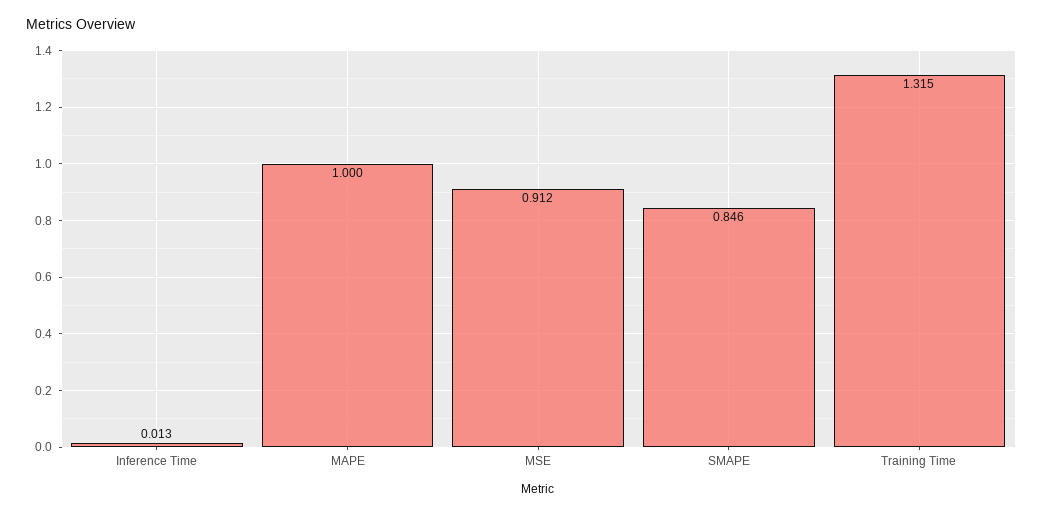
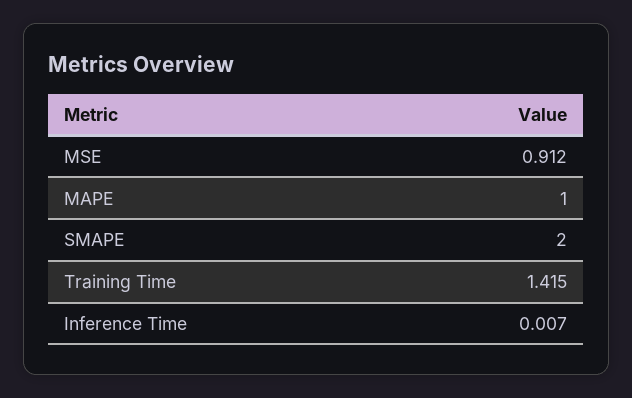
  {
-   "Inference Time": 0.013,
+   "Inference Time": 0.007,
    "MAPE": 1,
    "MSE": 0.912,
-   "SMAPE": 0.846,
+   "SMAPE": 2,
-   "Training Time": 1.315
+   "Training Time": 1.415
  }

